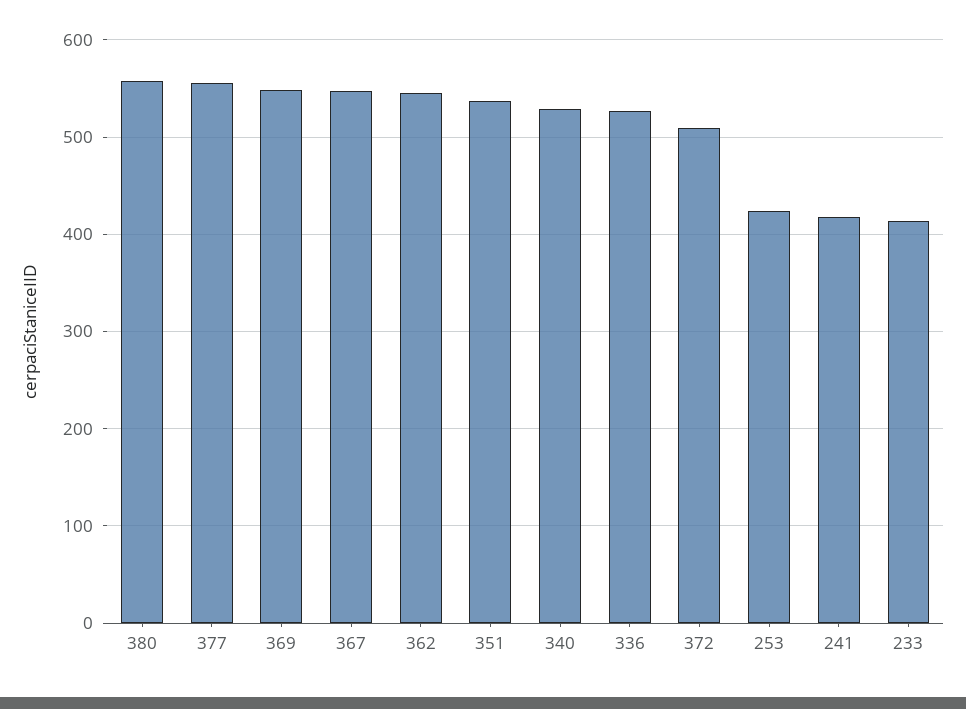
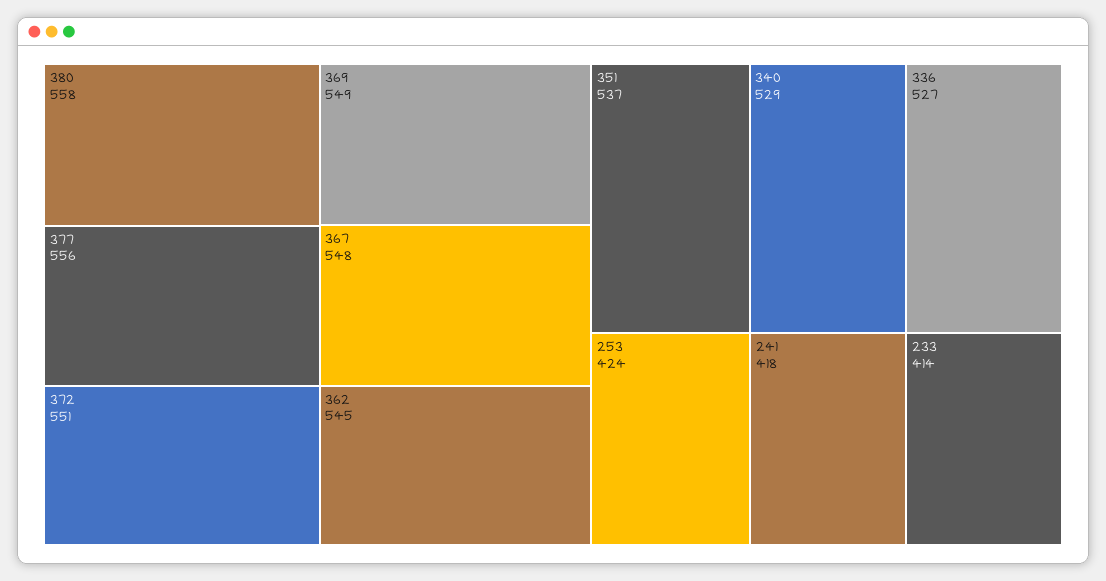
  {
    "380": 558,
    "377": 556,
    "369": 549,
    "367": 548,
    "362": 545,
    "351": 537,
    "340": 529,
    "336": 527,
-   "372": 510,
+   "372": 551,
    "253": 424,
    "241": 418,
    "233": 414
  }

